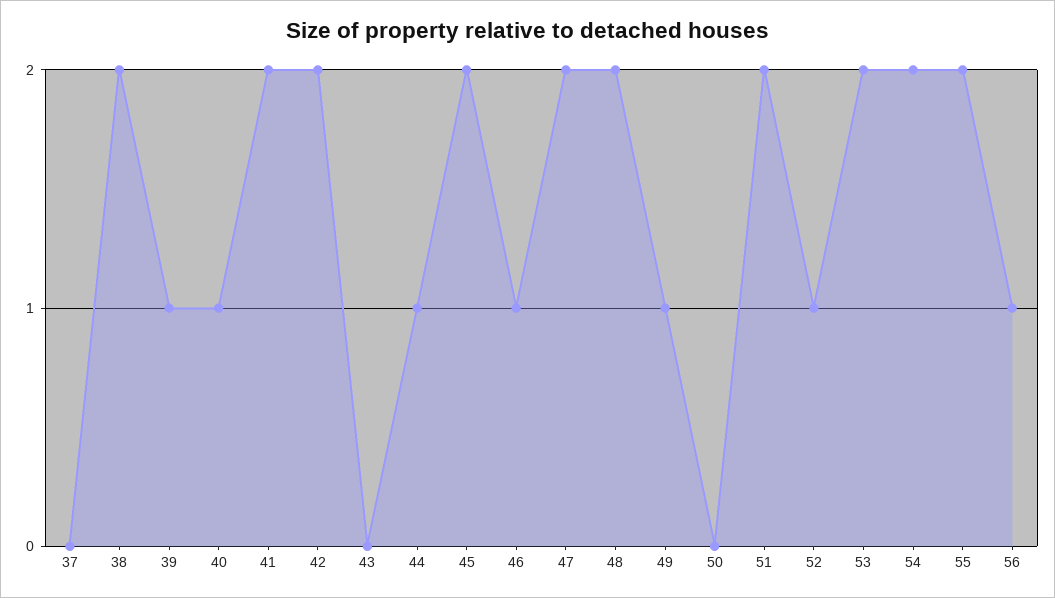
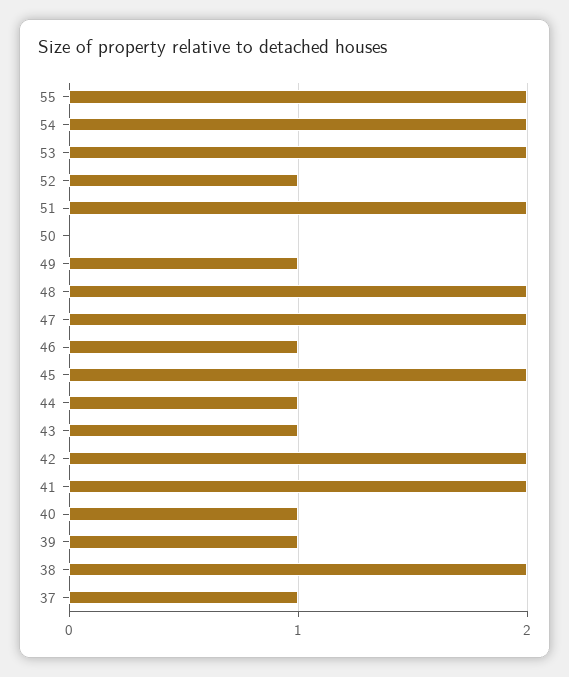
  {
-   "37": 0,
+   "37": 1,
    "38": 2,
    "39": 1,
    "40": 1,
    "41": 2,
    "42": 2,
-   "43": 0,
+   "43": 1,
    "44": 1,
    "45": 2,
    "46": 1,
    "47": 2,
    "48": 2,
    "49": 1,
    "50": 0,
    "51": 2,
    "52": 1,
    "53": 2,
    "54": 2,
-   "55": 2,
+   "55": 2
-   "56": 1
  }

